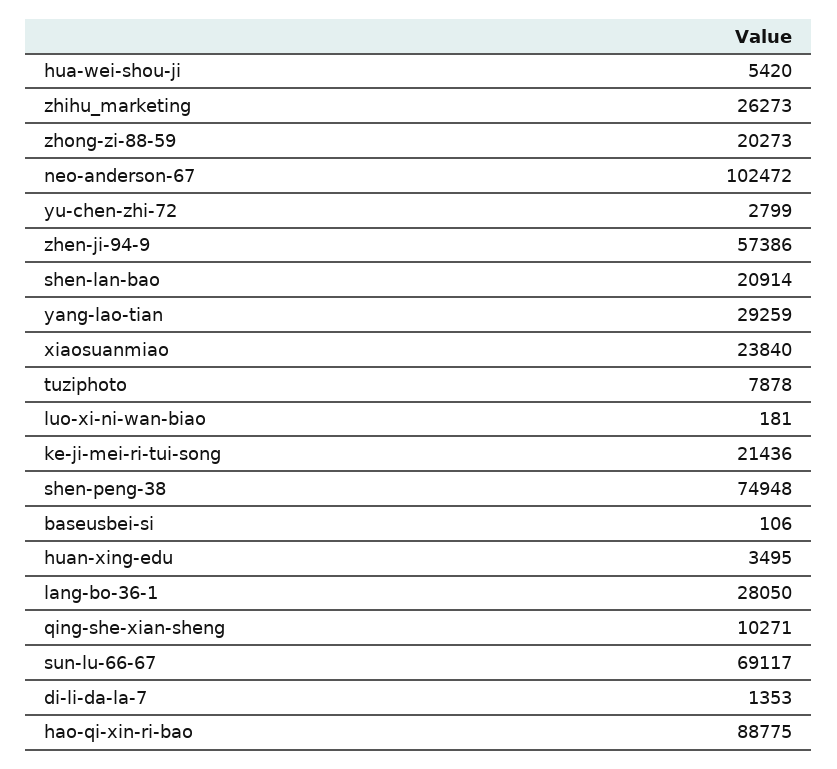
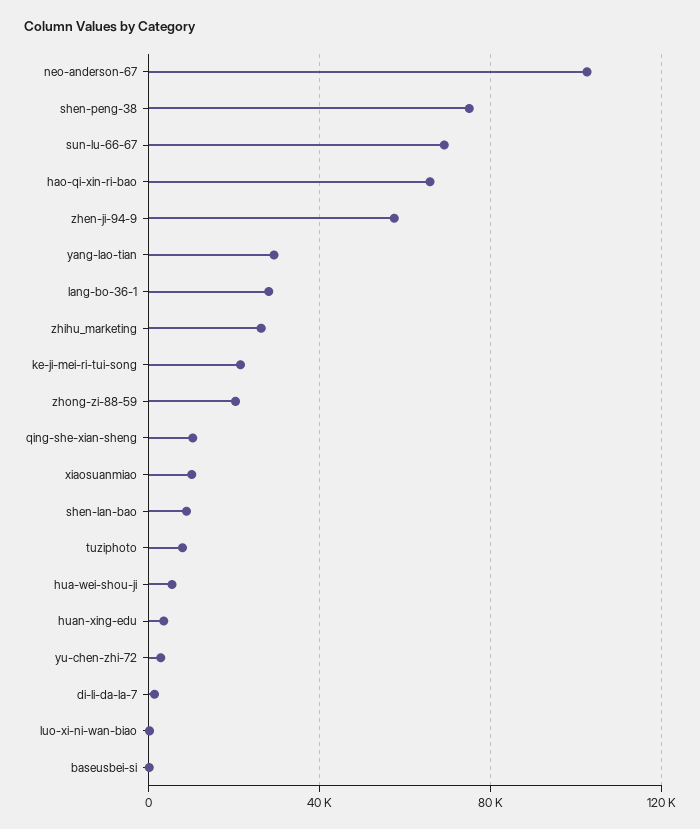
  {
    "hua-wei-shou-ji": 5420,
    "zhihu_marketing": 26273,
    "zhong-zi-88-59": 20273,
    "neo-anderson-67": 102472,
    "yu-chen-zhi-72": 2799,
    "zhen-ji-94-9": 57386,
-   "shen-lan-bao": 20914,
+   "shen-lan-bao": 10000,
    "yang-lao-tian": 29259,
-   "xiaosuanmiao": 23840,
+   "xiaosuanmiao": 10000,
    "tuziphoto": 7878,
    "luo-xi-ni-wan-biao": 181,
    "ke-ji-mei-ri-tui-song": 21436,
    "shen-peng-38": 74948,
    "baseusbei-si": 106,
    "huan-xing-edu": 3495,
    "lang-bo-36-1": 28050,
    "qing-she-xian-sheng": 10271,
    "sun-lu-66-67": 69117,
    "di-li-da-la-7": 1353,
-   "hao-qi-xin-ri-bao": 88775
+   "hao-qi-xin-ri-bao": 65000
  }

